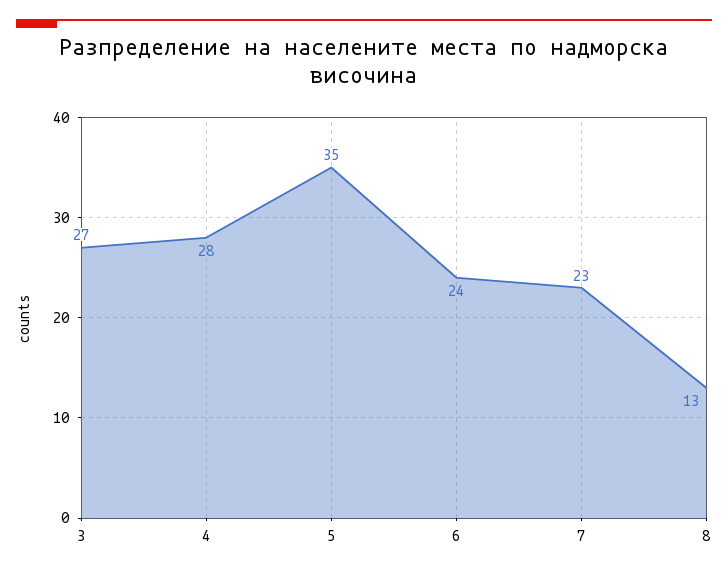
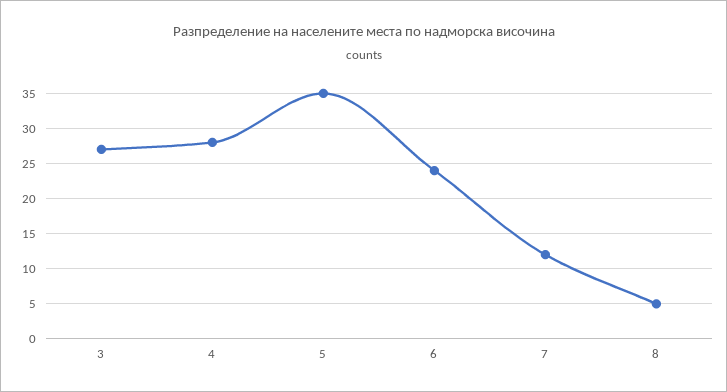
  {
    "3": 27,
    "4": 28,
    "5": 35,
    "6": 24,
-   "7": 23,
+   "7": 12,
-   "8": 13
+   "8": 5
  }

